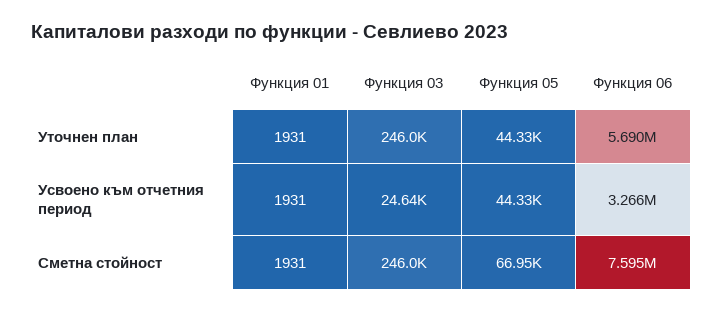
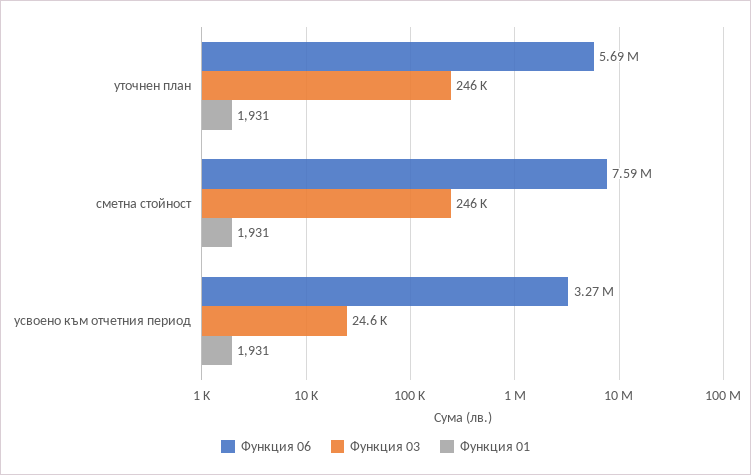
  {
    "Функция 01": {
      "Уточнен план": 1931,
      "Усвоено към отчетния период": 1931,
      "Сметна стойност": 1931
    },
    "Функция 03": {
      "Уточнен план": 246000,
      "Усвоено към отчетния период": 24640,
      "Сметна стойност": 246000
    },
-   "Функция 05": {
-     "Уточнен план": 44330,
-     "Усвоено към отчетния период": 44330,
-     "Сметна стойност": 66950
-   },
    "Функция 06": {
      "Уточнен план": 5690000,
      "Усвоено към отчетния период": 3266000,
      "Сметна стойност": 7595000
    }
  }

